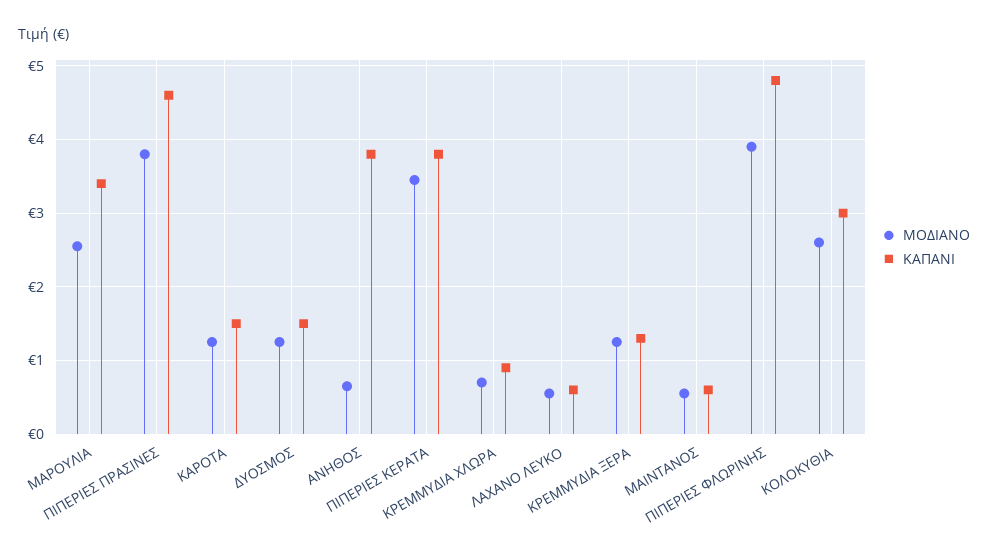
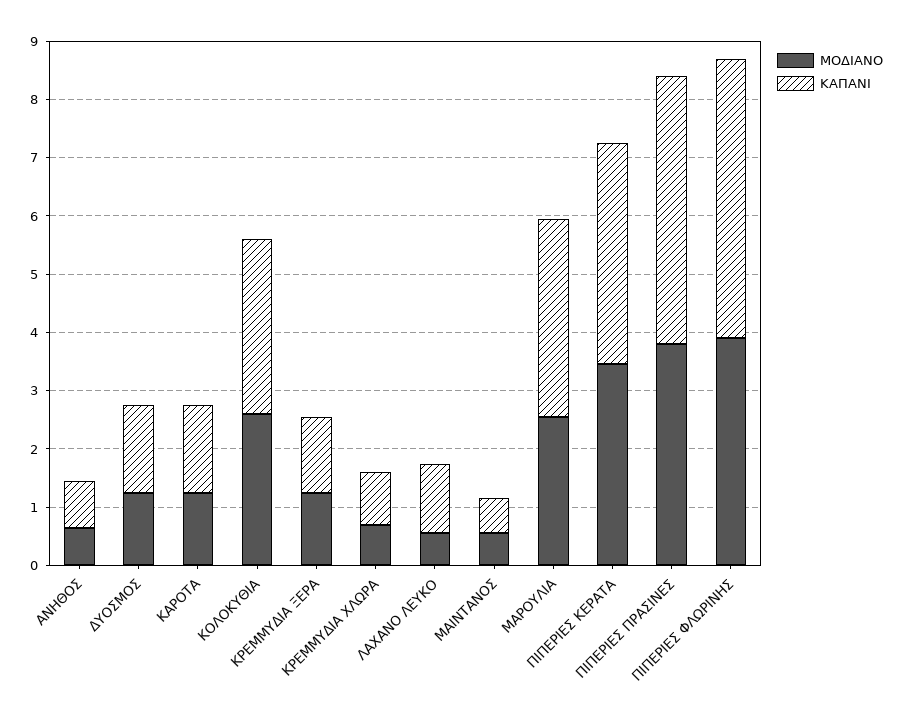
  {
    "ΜΟΔΙΑΝΟ": {
      "ΜΑΡΟΥΛΙΑ": 2.6,
      "ΠΙΠΕΡΙΕΣ ΠΡΑΣΙΝΕΣ": 3.8,
      "ΚΑΡΟΤΑ": 1.3,
      "ΔΥΟΣΜΟΣ": 1.3,
      "ΑΝΗΘΟΣ": 0.7,
      "ΠΙΠΕΡΙΕΣ ΚΕΡΑΤΑ": 3.5,
      "ΚΡΕΜΜΥΔΙΑ ΧΛΩΡΑ": 0.7,
      "ΛΑΧΑΝΟ ΛΕΥΚΟ": 0.6,
      "ΚΡΕΜΜΥΔΙΑ ΞΕΡΑ": 1.3,
      "ΜΑΙΝΤΑΝΟΣ": 0.6,
      "ΠΙΠΕΡΙΕΣ ΦΛΩΡΙΝΗΣ": 3.9,
      "ΚΟΛΟΚΥΘΙΑ": 2.6
    },
    "ΚΑΠΑΝΙ": {
      "ΜΑΡΟΥΛΙΑ": 3.4,
      "ΠΙΠΕΡΙΕΣ ΠΡΑΣΙΝΕΣ": 4.6,
      "ΚΑΡΟΤΑ": 1.5,
      "ΔΥΟΣΜΟΣ": 1.5,
-     "ΑΝΗΘΟΣ": 3.8,
+     "ΑΝΗΘΟΣ": 0.8,
      "ΠΙΠΕΡΙΕΣ ΚΕΡΑΤΑ": 3.8,
      "ΚΡΕΜΜΥΔΙΑ ΧΛΩΡΑ": 0.9,
-     "ΛΑΧΑΝΟ ΛΕΥΚΟ": 0.6,
+     "ΛΑΧΑΝΟ ΛΕΥΚΟ": 1.2,
      "ΚΡΕΜΜΥΔΙΑ ΞΕΡΑ": 1.3,
      "ΜΑΙΝΤΑΝΟΣ": 0.6,
      "ΠΙΠΕΡΙΕΣ ΦΛΩΡΙΝΗΣ": 4.8,
      "ΚΟΛΟΚΥΘΙΑ": 3
    }
  }

